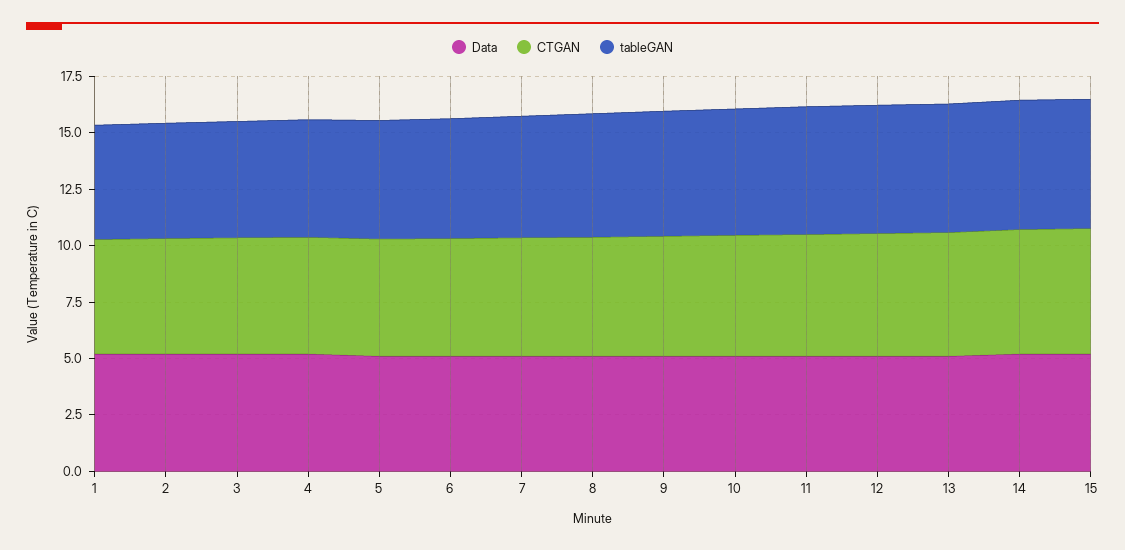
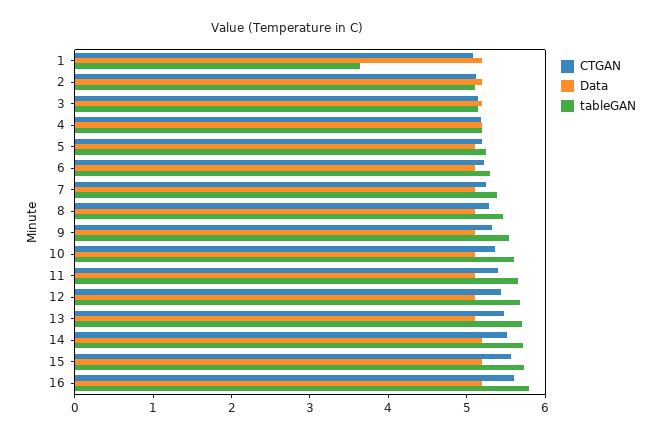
  {
    "Data": {
      "1": 5.2,
      "2": 5.2,
      "3": 5.2,
      "4": 5.2,
      "5": 5.2,
      "6": 5.2,
      "7": 5.2,
      "8": 5.2,
      "9": 5.2,
      "10": 5.2,
      "11": 5.2,
      "12": 5.2,
      "13": 5.2,
      "14": 5.2,
-     "15": 5.2
+     "15": 5.2,
+     "16": 5.2
    },
    "CTGAN": {
      "1": 5,
      "2": 5.2,
      "3": 5.2,
      "4": 5.2,
      "5": 5.2,
      "6": 5.2,
      "7": 5.2,
      "8": 5.2,
      "9": 5.4,
      "10": 5.4,
      "11": 5.4,
      "12": 5.4,
      "13": 5.4,
      "14": 5.6,
-     "15": 5.6
+     "15": 5.6,
+     "16": 5.6
    },
    "tableGAN": {
-     "1": 5,
+     "1": 3.6,
      "2": 5.2,
      "3": 5.2,
      "4": 5.2,
      "5": 5.2,
      "6": 5.4,
      "7": 5.4,
      "8": 5.4,
      "9": 5.6,
      "10": 5.6,
      "11": 5.6,
      "12": 5.6,
      "13": 5.8,
      "14": 5.8,
-     "15": 5.8
+     "15": 5.8,
+     "16": 5.8
    }
  }

